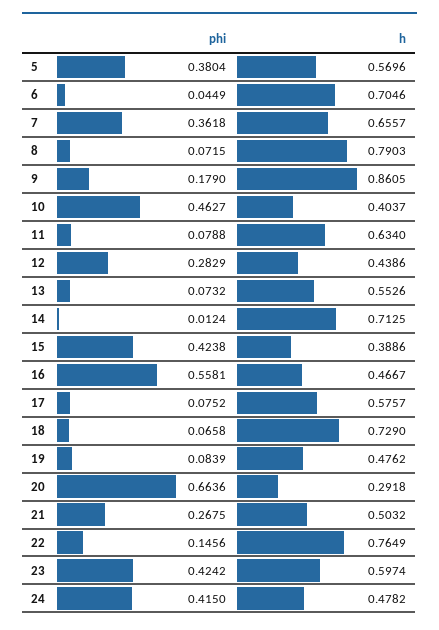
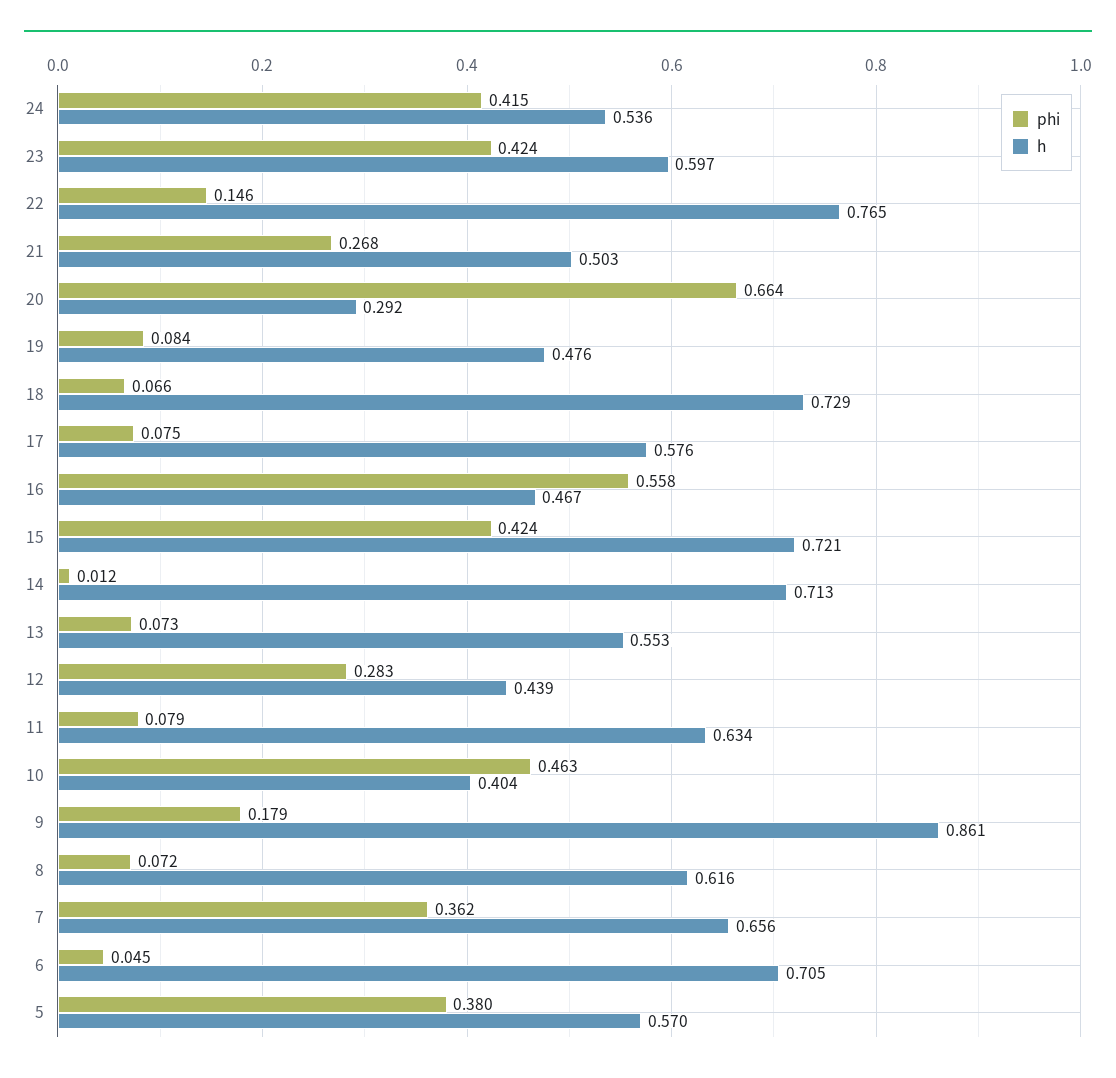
  {
    "phi": {
      "5": 0.3804,
      "6": 0.0449,
      "7": 0.3618,
      "8": 0.0715,
      "9": 0.179,
      "10": 0.4627,
      "11": 0.0788,
      "12": 0.2829,
      "13": 0.0732,
      "14": 0.0124,
      "15": 0.4238,
      "16": 0.5581,
      "17": 0.0752,
      "18": 0.0658,
      "19": 0.0839,
      "20": 0.6636,
      "21": 0.2675,
      "22": 0.1456,
      "23": 0.4242,
      "24": 0.415
    },
    "h": {
      "5": 0.5696,
      "6": 0.7046,
      "7": 0.6557,
-     "8": 0.7903,
+     "8": 0.616,
      "9": 0.8605,
      "10": 0.4037,
      "11": 0.634,
      "12": 0.4386,
      "13": 0.5526,
      "14": 0.7125,
-     "15": 0.3886,
+     "15": 0.721,
      "16": 0.4667,
      "17": 0.5757,
      "18": 0.729,
      "19": 0.4762,
      "20": 0.2918,
      "21": 0.5032,
      "22": 0.7649,
      "23": 0.5974,
-     "24": 0.4782
+     "24": 0.536
    }
  }

